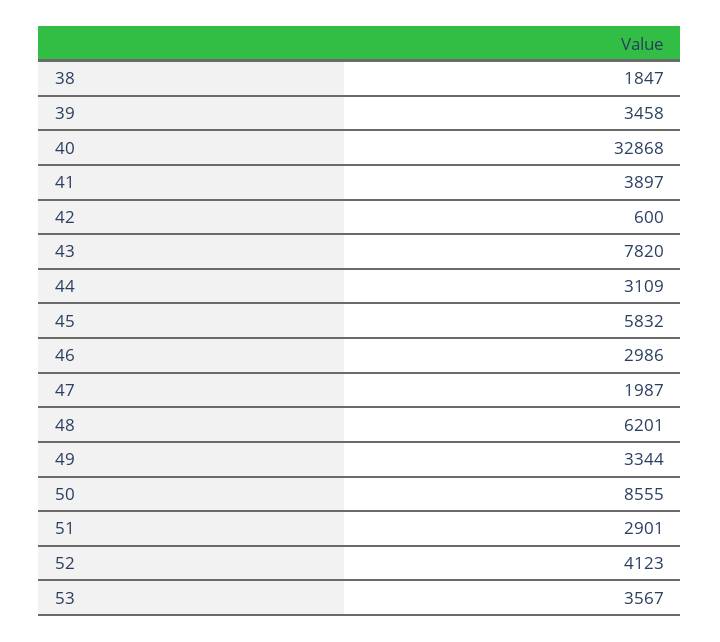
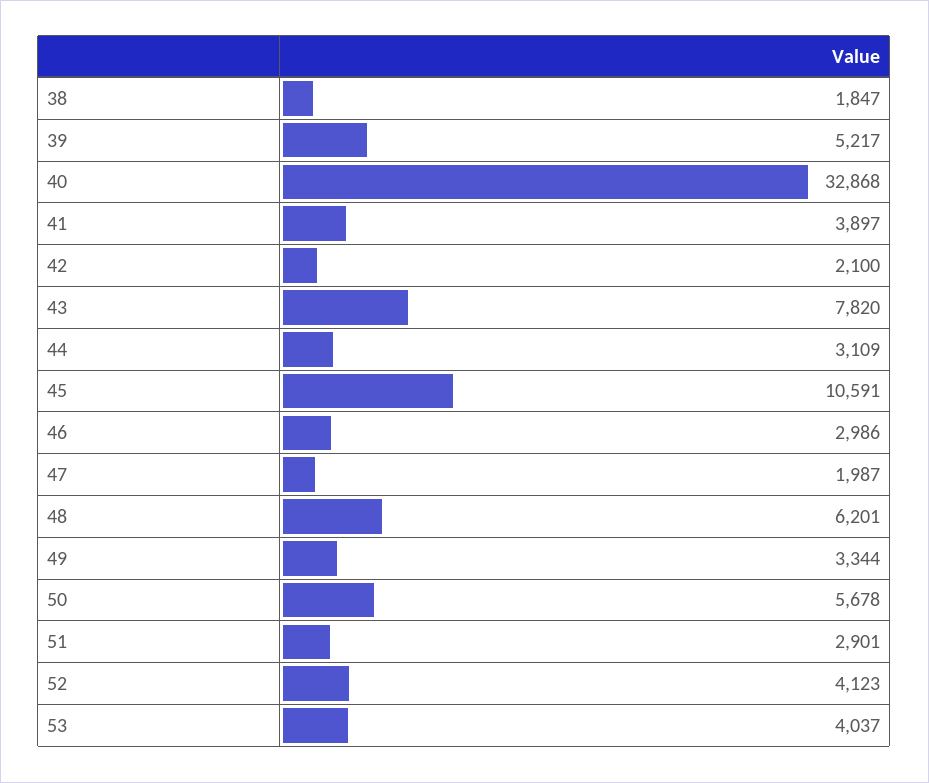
  {
    "38": 1847,
-   "39": 3458,
+   "39": 5217,
    "40": 32868,
    "41": 3897,
-   "42": 600,
+   "42": 2100,
    "43": 7820,
    "44": 3109,
-   "45": 5832,
+   "45": 10591,
    "46": 2986,
    "47": 1987,
    "48": 6201,
    "49": 3344,
-   "50": 8555,
+   "50": 5678,
    "51": 2901,
    "52": 4123,
-   "53": 3567
+   "53": 4037
  }

